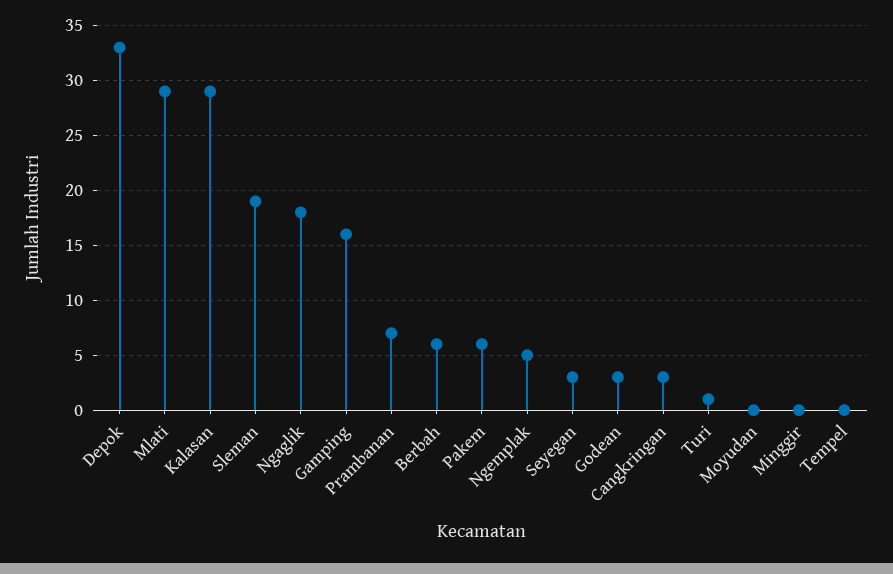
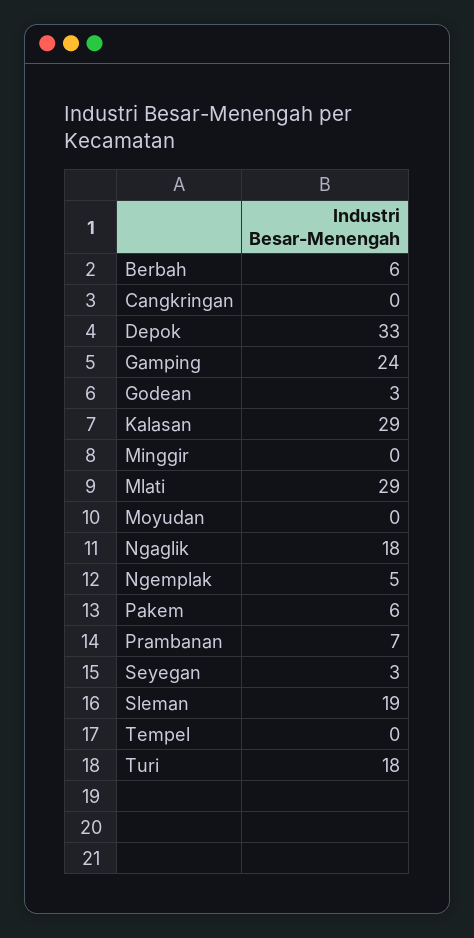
  {
    "Depok": 33,
    "Mlati": 29,
    "Kalasan": 29,
    "Sleman": 19,
    "Ngaglik": 18,
-   "Gamping": 16,
+   "Gamping": 24,
    "Prambanan": 7,
    "Berbah": 6,
    "Pakem": 6,
    "Ngemplak": 5,
    "Seyegan": 3,
    "Godean": 3,
-   "Cangkringan": 3,
+   "Cangkringan": 0,
-   "Turi": 1,
+   "Turi": 18,
    "Moyudan": 0,
    "Minggir": 0,
    "Tempel": 0
  }

